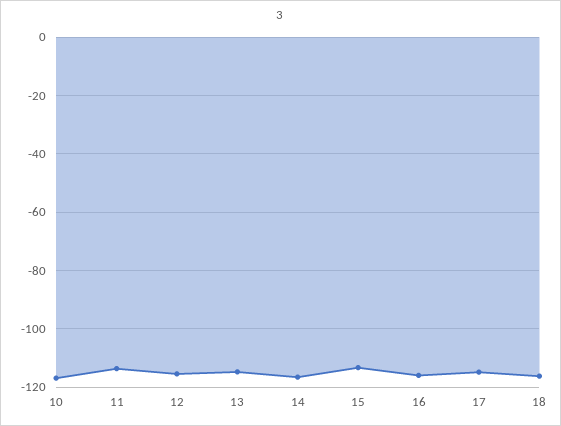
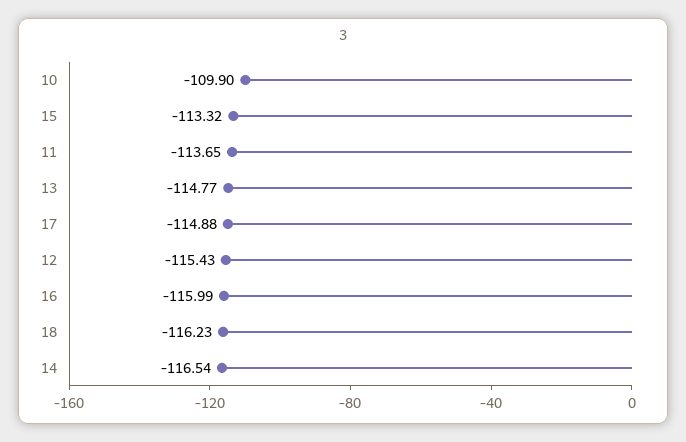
  {
-   "10": -117.5,
+   "10": -109.9,
    "11": -113.65,
    "12": -115.43,
    "13": -114.77,
    "14": -116.54,
    "15": -113.32,
    "16": -115.99,
    "17": -114.88,
    "18": -116.23
  }

